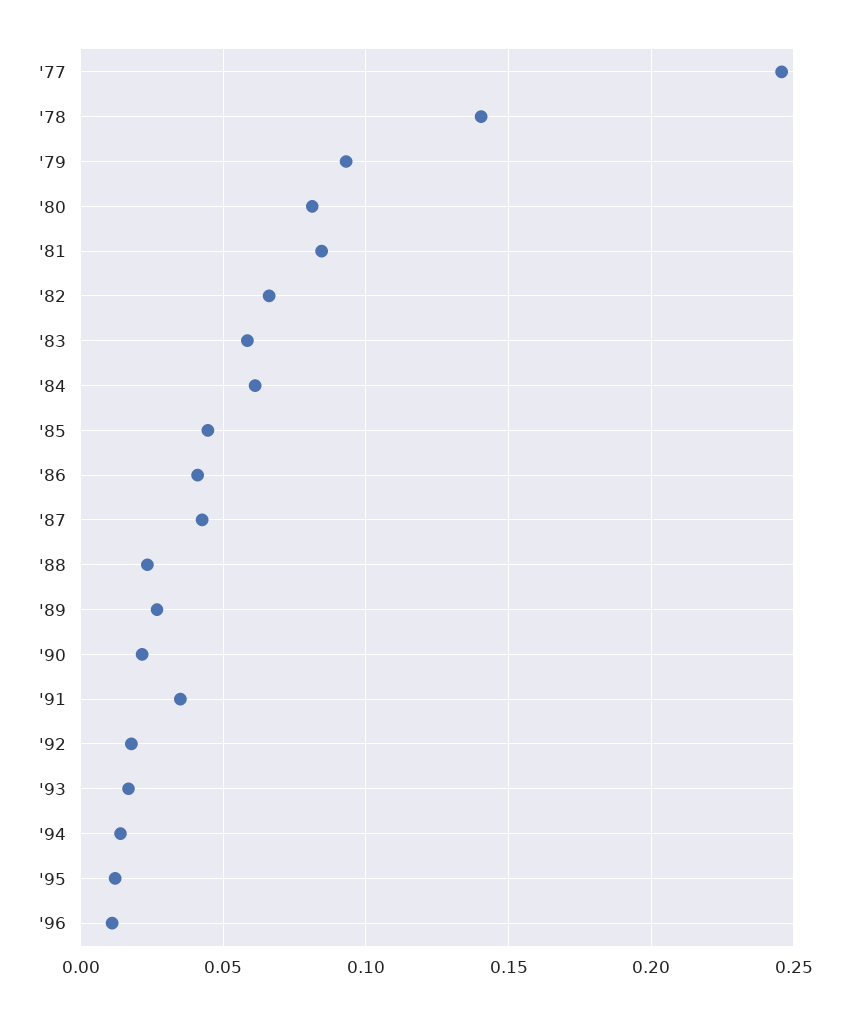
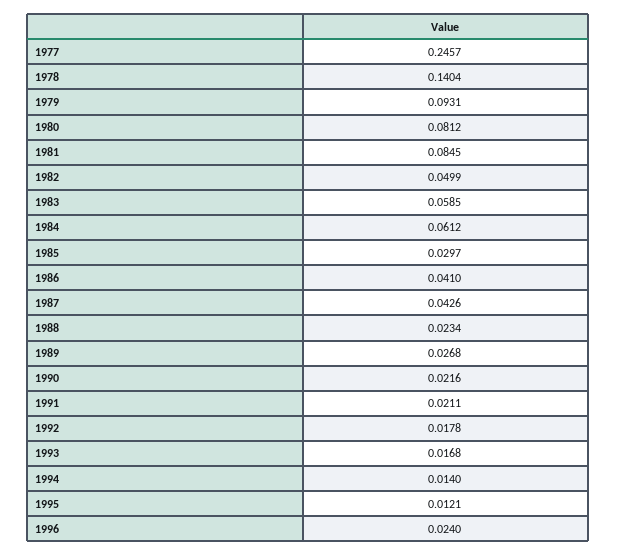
  {
    "'77": 0.2457,
    "'78": 0.1404,
    "'79": 0.0931,
    "'80": 0.0812,
    "'81": 0.0845,
-   "'82": 0.065,
+   "'82": 0.0499,
    "'83": 0.0585,
    "'84": 0.0612,
-   "'85": 0.045,
+   "'85": 0.0297,
    "'86": 0.041,
    "'87": 0.0426,
    "'88": 0.0234,
    "'89": 0.0268,
    "'90": 0.0216,
-   "'91": 0.035,
+   "'91": 0.0211,
    "'92": 0.0178,
    "'93": 0.0168,
    "'94": 0.014,
    "'95": 0.0121,
-   "'96": 0.01
+   "'96": 0.024
  }

